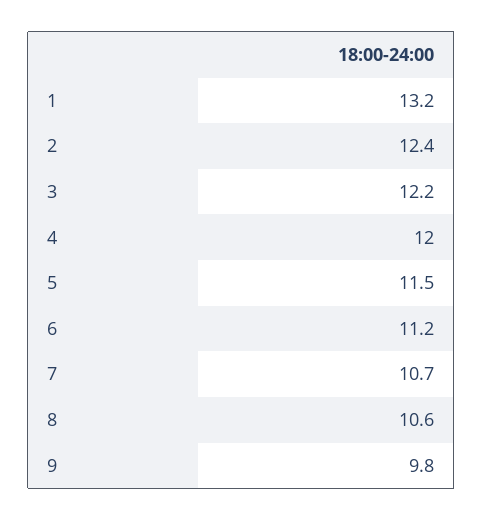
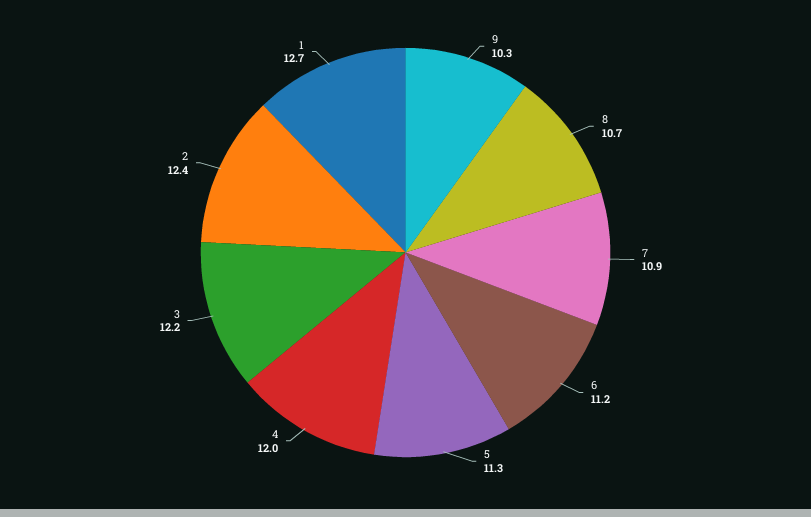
  {
-   "1": 13.2,
+   "1": 12.7,
    "2": 12.4,
    "3": 12.2,
    "4": 12,
-   "5": 11.5,
+   "5": 11.3,
    "6": 11.2,
-   "7": 10.7,
+   "7": 10.9,
-   "8": 10.6,
+   "8": 10.7,
-   "9": 9.8
+   "9": 10.3
  }

